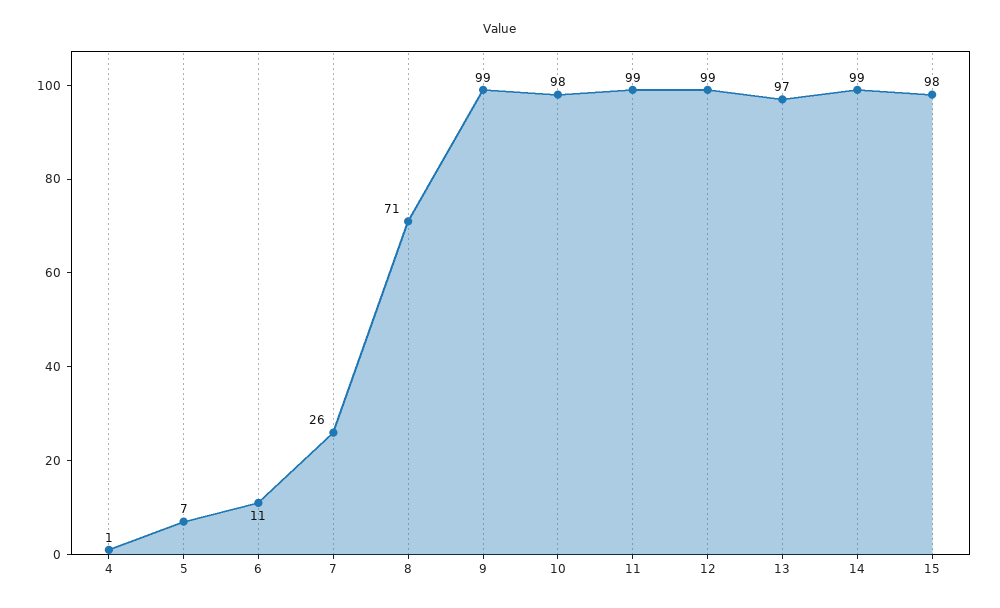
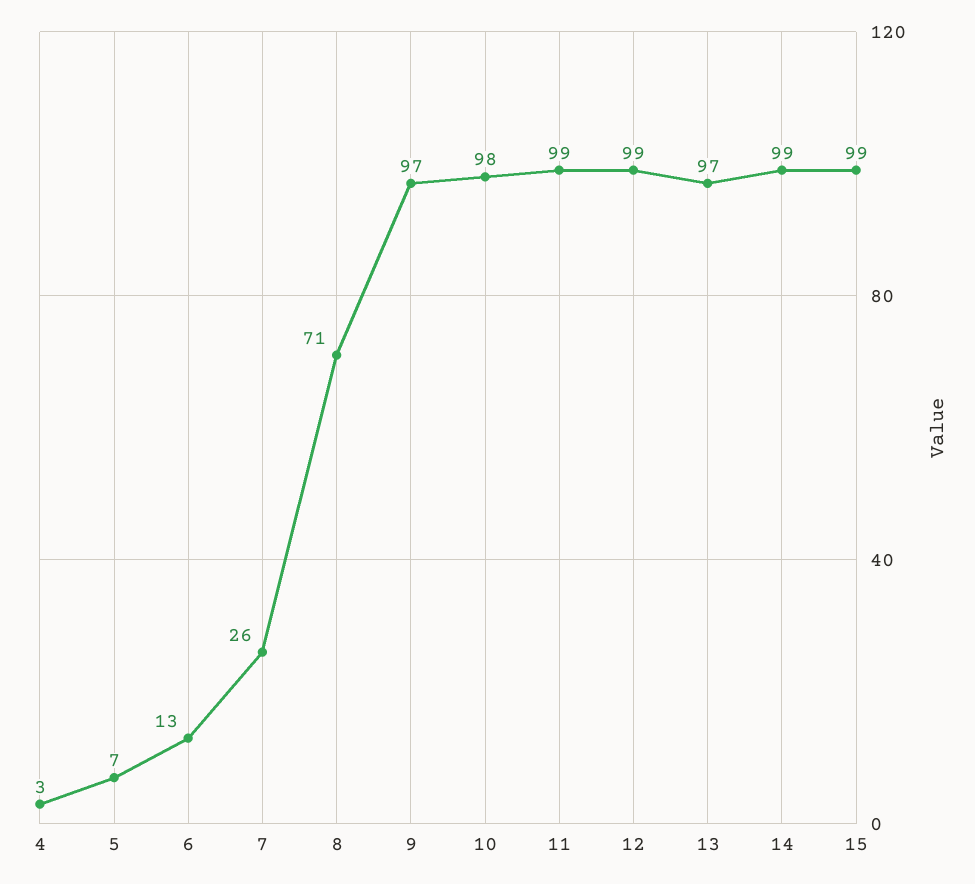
  {
-   "4": 1,
+   "4": 3,
    "5": 7,
-   "6": 11,
+   "6": 13,
    "7": 26,
    "8": 71,
-   "9": 99,
+   "9": 97,
    "10": 98,
    "11": 99,
    "12": 99,
    "13": 97,
    "14": 99,
-   "15": 98
+   "15": 99
  }

